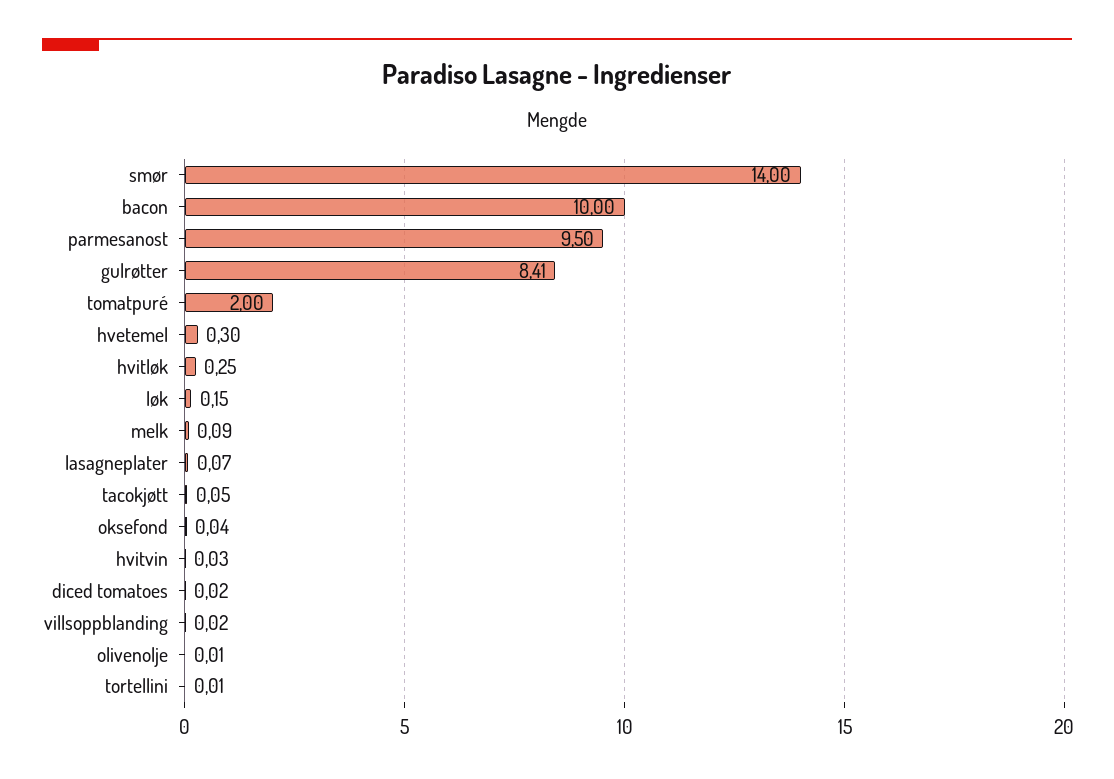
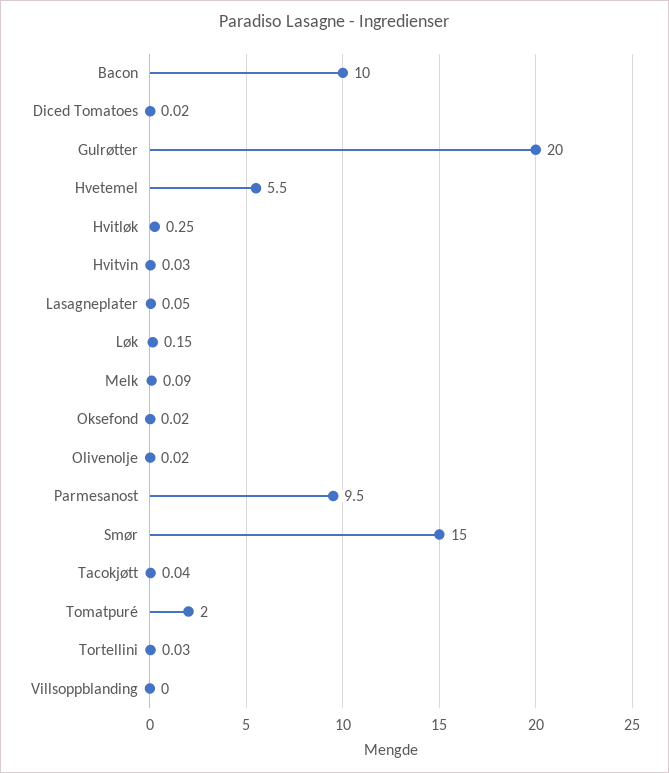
  {
-   "smør": 14,
+   "smør": 15,
    "bacon": 10,
    "parmesanost": 9.5,
-   "gulrøtter": 8.41,
+   "gulrøtter": 20,
    "tomatpuré": 2,
-   "hvetemel": 0.3,
+   "hvetemel": 5.5,
    "hvitløk": 0.25,
    "løk": 0.15,
    "melk": 0.09,
-   "lasagneplater": 0.07,
+   "lasagneplater": 0.05,
-   "tacokjøtt": 0.05,
+   "tacokjøtt": 0.04,
-   "oksefond": 0.04,
+   "oksefond": 0.02,
    "hvitvin": 0.03,
    "diced tomatoes": 0.02,
-   "villsoppblanding": 0.02,
+   "villsoppblanding": 0,
-   "olivenolje": 0.01,
+   "olivenolje": 0.02,
-   "tortellini": 0.01
+   "tortellini": 0.03
  }

